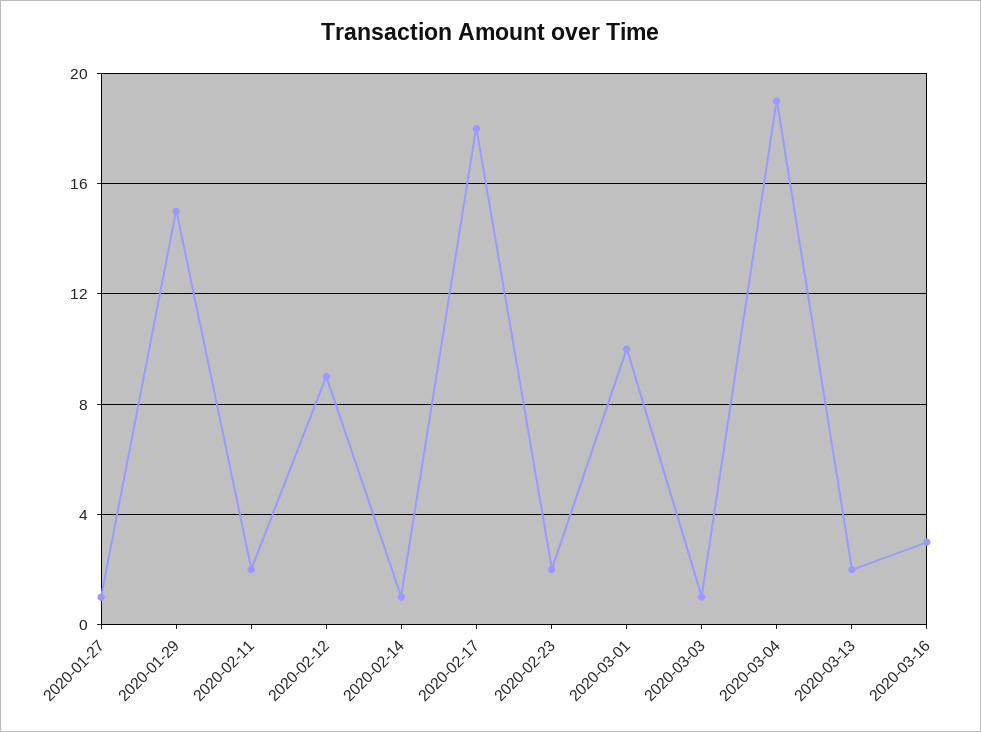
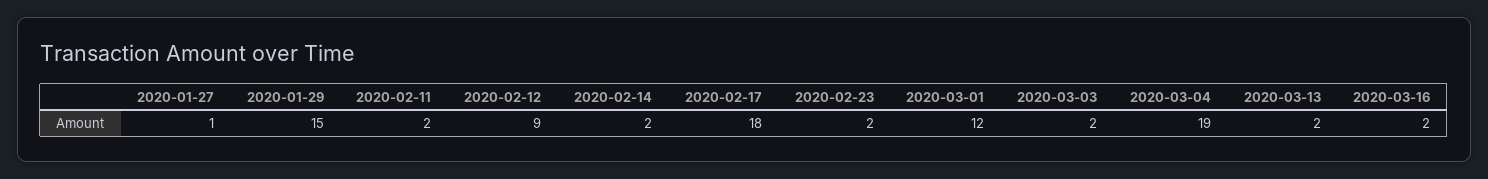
  {
    "2020-01-27": 1,
    "2020-01-29": 15,
    "2020-02-11": 2,
    "2020-02-12": 9,
-   "2020-02-14": 1,
+   "2020-02-14": 2,
    "2020-02-17": 18,
    "2020-02-23": 2,
-   "2020-03-01": 10,
+   "2020-03-01": 12,
-   "2020-03-03": 1,
+   "2020-03-03": 2,
    "2020-03-04": 19,
    "2020-03-13": 2,
-   "2020-03-16": 3
+   "2020-03-16": 2
  }

